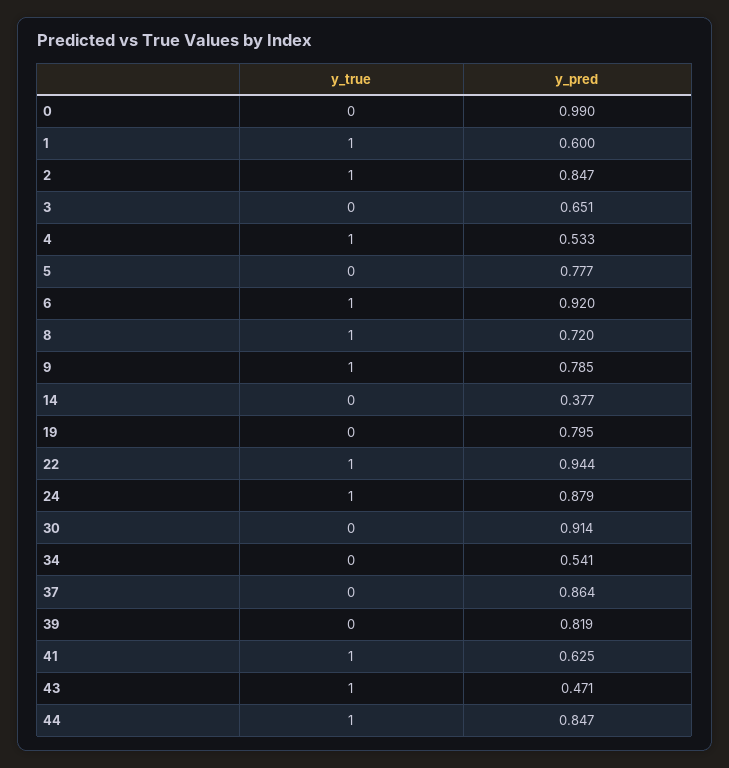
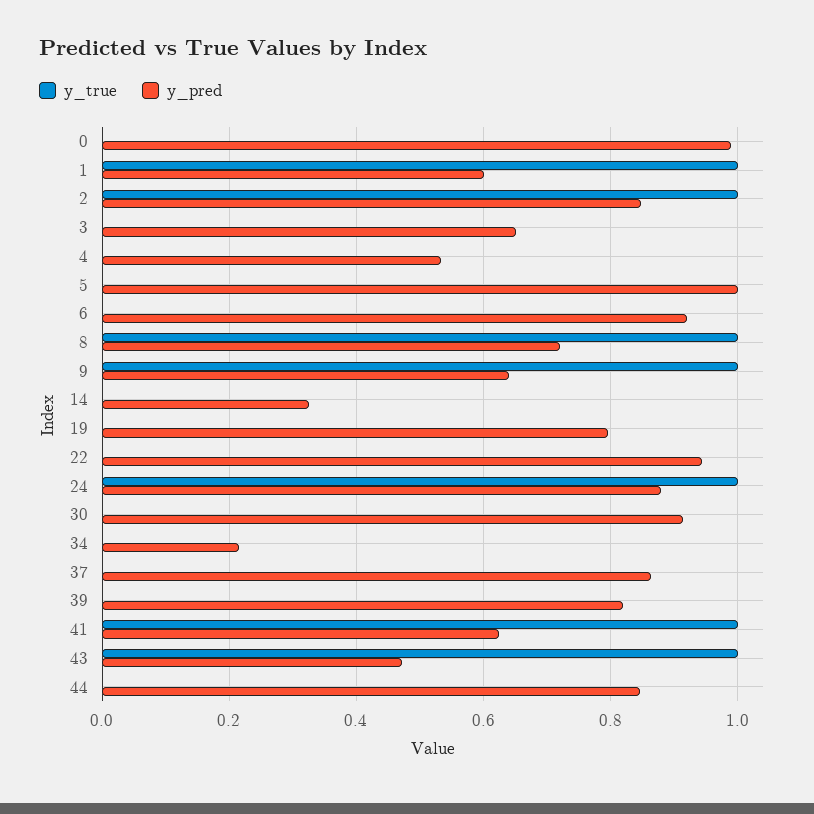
  {
    "y_true": {
      "0": 0,
      "1": 1,
      "2": 1,
      "3": 0,
-     "4": 1,
+     "4": 0,
      "5": 0,
-     "6": 1,
+     "6": 0,
      "8": 1,
      "9": 1,
      "14": 0,
      "19": 0,
-     "22": 1,
+     "22": 0,
      "24": 1,
      "30": 0,
      "34": 0,
      "37": 0,
      "39": 0,
      "41": 1,
      "43": 1,
-     "44": 1
+     "44": 0
    },
    "y_pred": {
      "0": 0.99,
      "1": 0.6,
      "2": 0.847,
      "3": 0.651,
      "4": 0.533,
-     "5": 0.777,
+     "5": 1,
      "6": 0.92,
      "8": 0.72,
-     "9": 0.785,
+     "9": 0.64,
-     "14": 0.377,
+     "14": 0.32,
      "19": 0.795,
      "22": 0.944,
      "24": 0.879,
      "30": 0.914,
-     "34": 0.541,
+     "34": 0.22,
      "37": 0.864,
      "39": 0.819,
      "41": 0.625,
      "43": 0.471,
      "44": 0.847
    }
  }

